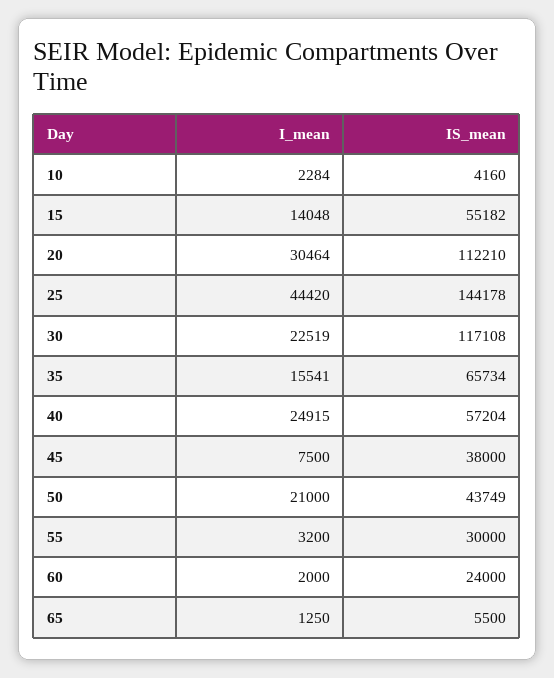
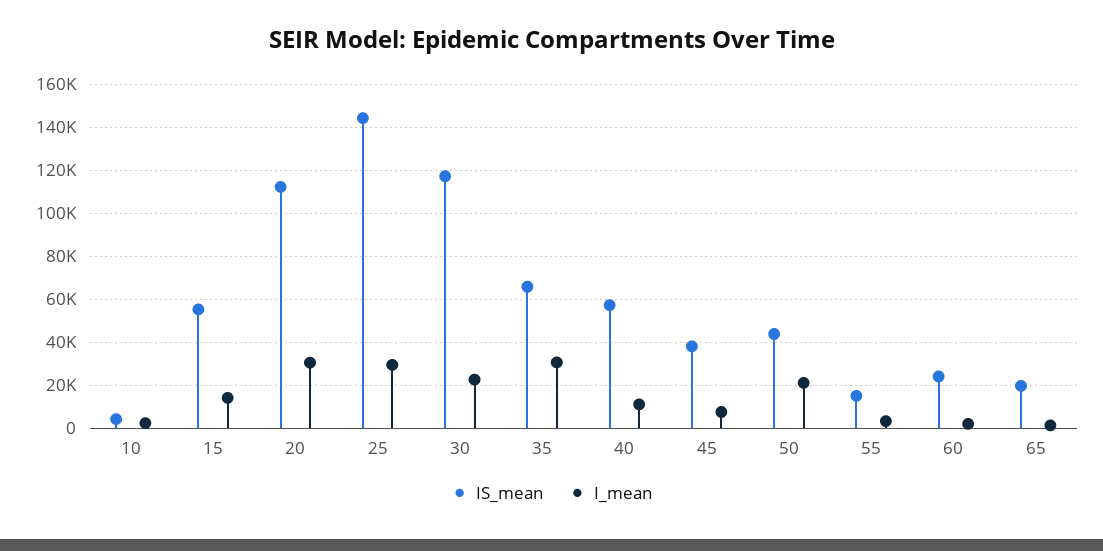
  {
    "I_mean": {
      "10": 2284,
      "15": 14048,
      "20": 30464,
-     "25": 44420,
+     "25": 30000,
      "30": 22519,
-     "35": 15541,
+     "35": 30000,
-     "40": 24915,
+     "40": 10000,
      "45": 7500,
      "50": 21000,
      "55": 3200,
      "60": 2000,
      "65": 1250
    },
    "IS_mean": {
      "10": 4160,
      "15": 55182,
      "20": 112210,
      "25": 144178,
      "30": 117108,
      "35": 65734,
      "40": 57204,
      "45": 38000,
      "50": 43749,
-     "55": 30000,
+     "55": 15000,
      "60": 24000,
-     "65": 5500
+     "65": 20000
    }
  }

